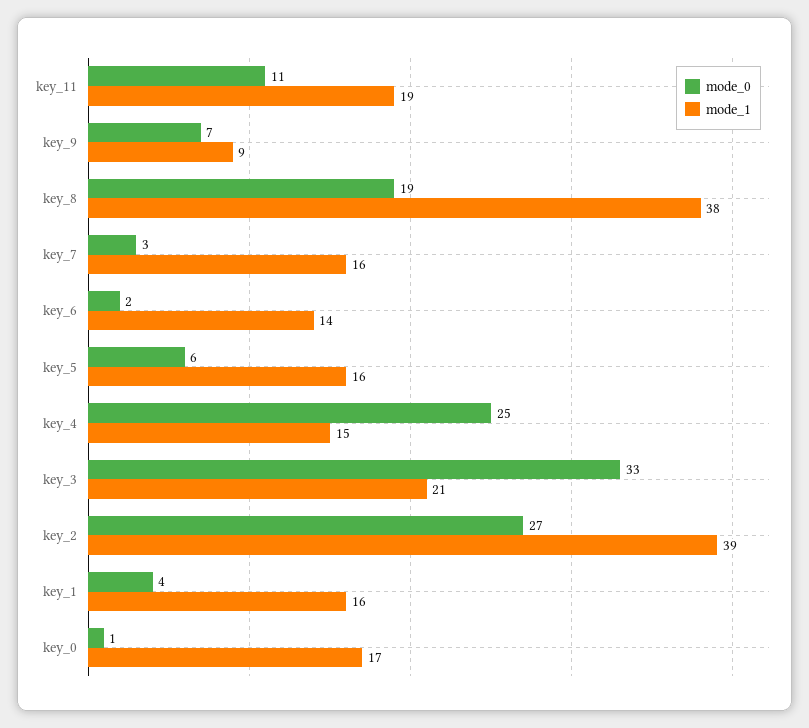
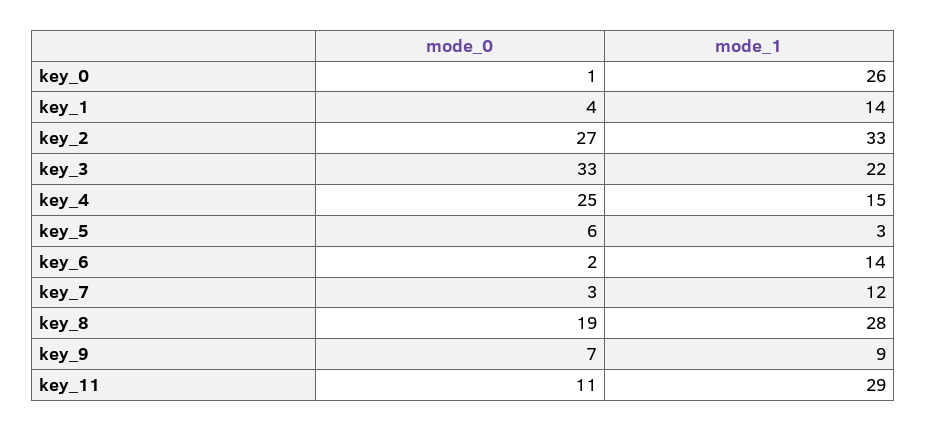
  {
    "mode_0": {
      "key_11": 11,
      "key_9": 7,
      "key_8": 19,
      "key_7": 3,
      "key_6": 2,
      "key_5": 6,
      "key_4": 25,
      "key_3": 33,
      "key_2": 27,
      "key_1": 4,
      "key_0": 1
    },
    "mode_1": {
-     "key_11": 19,
+     "key_11": 29,
      "key_9": 9,
-     "key_8": 38,
+     "key_8": 28,
-     "key_7": 16,
+     "key_7": 12,
      "key_6": 14,
-     "key_5": 16,
+     "key_5": 3,
      "key_4": 15,
-     "key_3": 21,
+     "key_3": 22,
-     "key_2": 39,
+     "key_2": 33,
-     "key_1": 16,
+     "key_1": 14,
-     "key_0": 17
+     "key_0": 26
    }
  }

